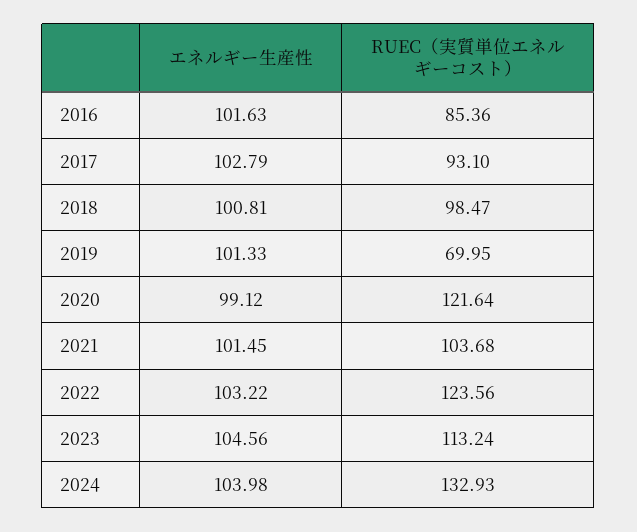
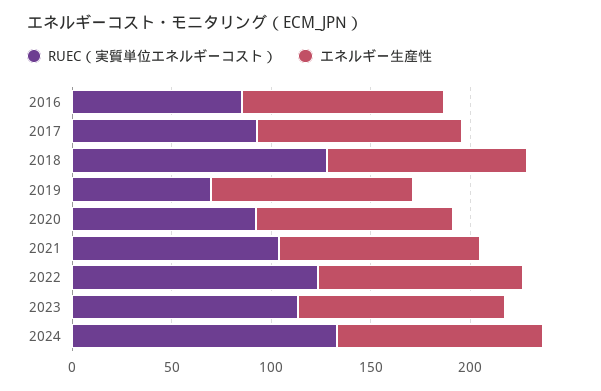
  {
    "エネルギー生産性": {
      "2016": 101.63,
      "2017": 102.79,
      "2018": 100.81,
      "2019": 101.33,
      "2020": 99.12,
      "2021": 101.45,
      "2022": 103.22,
      "2023": 104.56,
      "2024": 103.98
    },
    "RUEC（実質単位エネルギーコスト）": {
      "2016": 85.36,
      "2017": 93.1,
-     "2018": 98.47,
+     "2018": 130,
      "2019": 69.95,
-     "2020": 121.64,
+     "2020": 90,
      "2021": 103.68,
      "2022": 123.56,
      "2023": 113.24,
      "2024": 132.93
    }
  }

